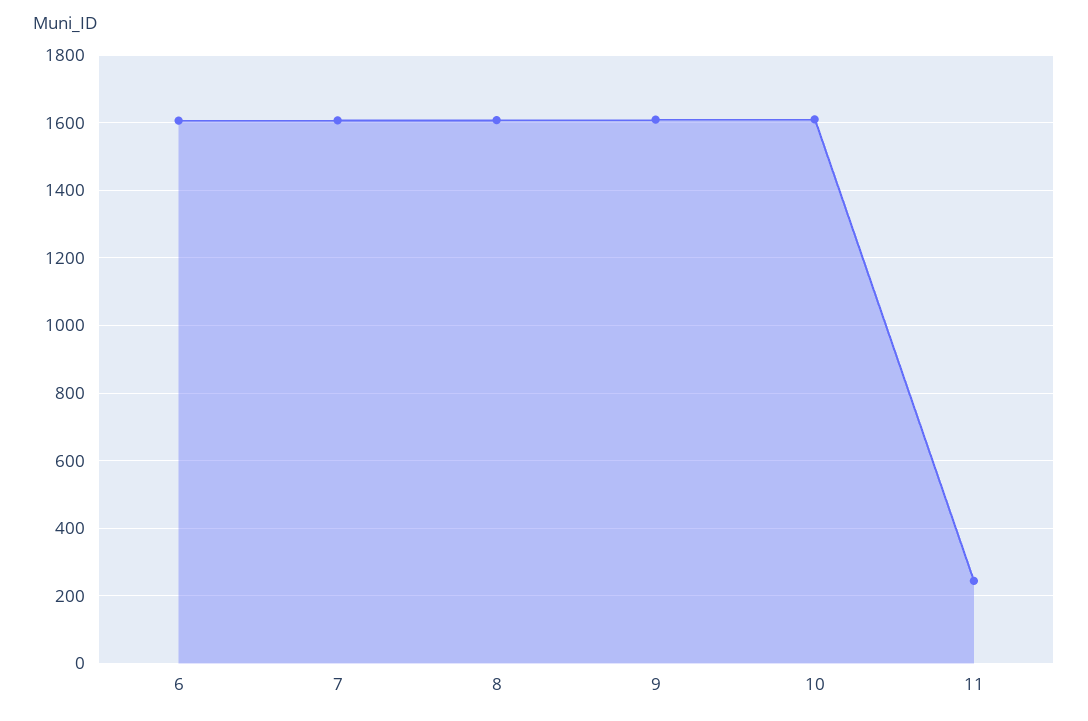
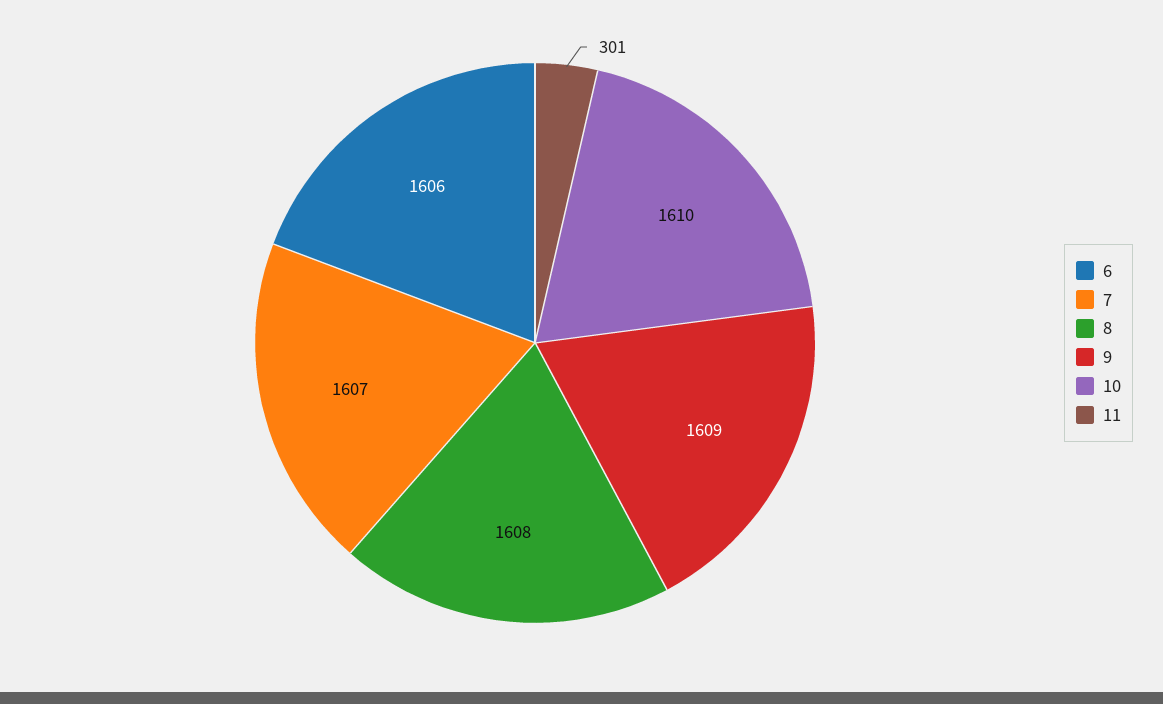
  {
    "6": 1606,
    "7": 1607,
    "8": 1608,
    "9": 1609,
    "10": 1610,
-   "11": 240
+   "11": 301
  }

